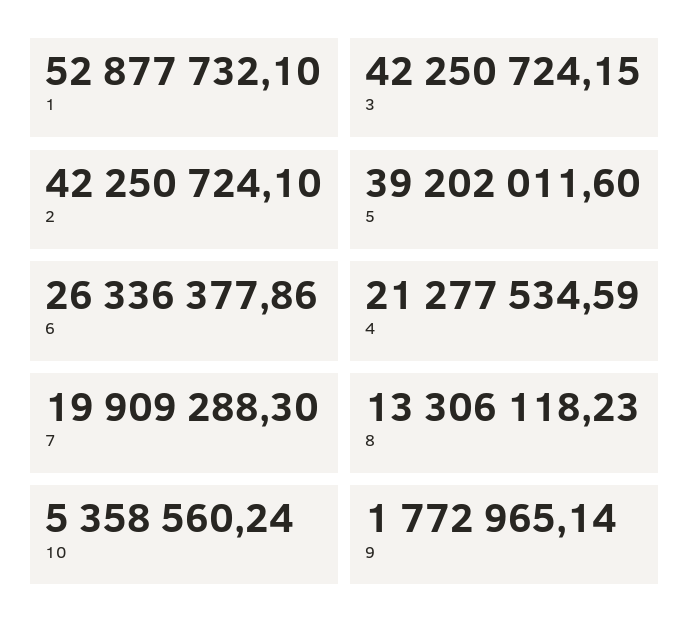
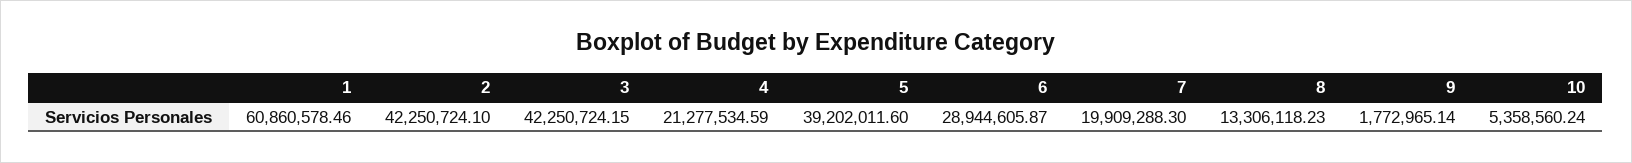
  {
-   "1": 52877732.1,
+   "1": 60860578.46,
    "3": 42250724.15,
    "2": 42250724.1,
    "5": 39202011.6,
-   "6": 26336377.86,
+   "6": 28944605.87,
    "4": 21277534.59,
    "7": 19909288.3,
    "8": 13306118.23,
    "10": 5358560.24,
    "9": 1772965.14
  }

